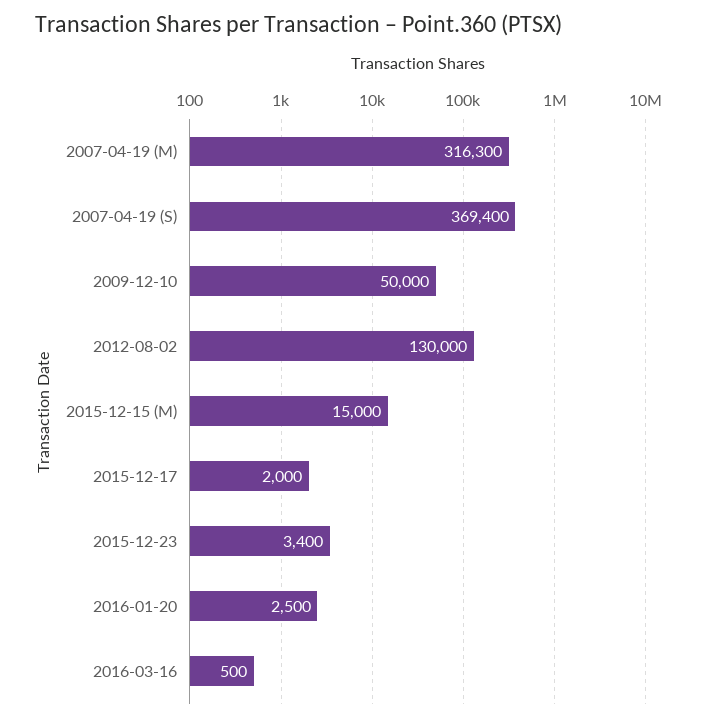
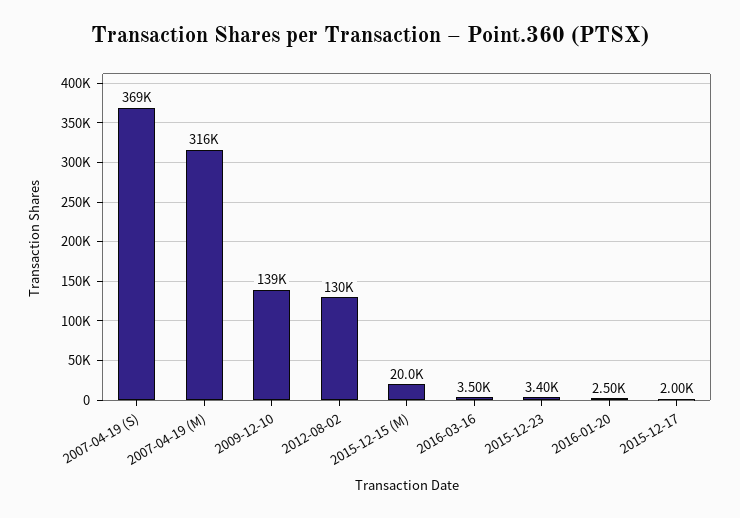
  {
    "2007-04-19 (M)": 316300,
    "2007-04-19 (S)": 369400,
-   "2009-12-10": 50000,
+   "2009-12-10": 139000,
    "2012-08-02": 130000,
-   "2015-12-15 (M)": 15000,
+   "2015-12-15 (M)": 20000,
    "2015-12-17": 2000,
    "2015-12-23": 3400,
    "2016-01-20": 2500,
-   "2016-03-16": 500
+   "2016-03-16": 3500
  }

